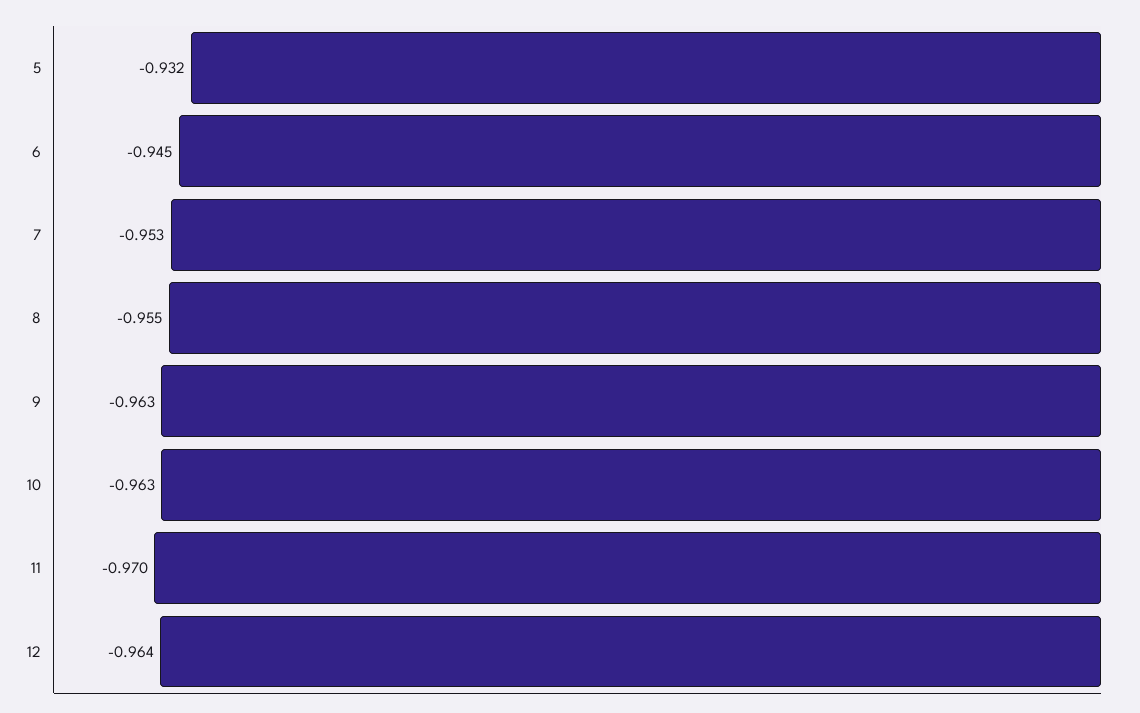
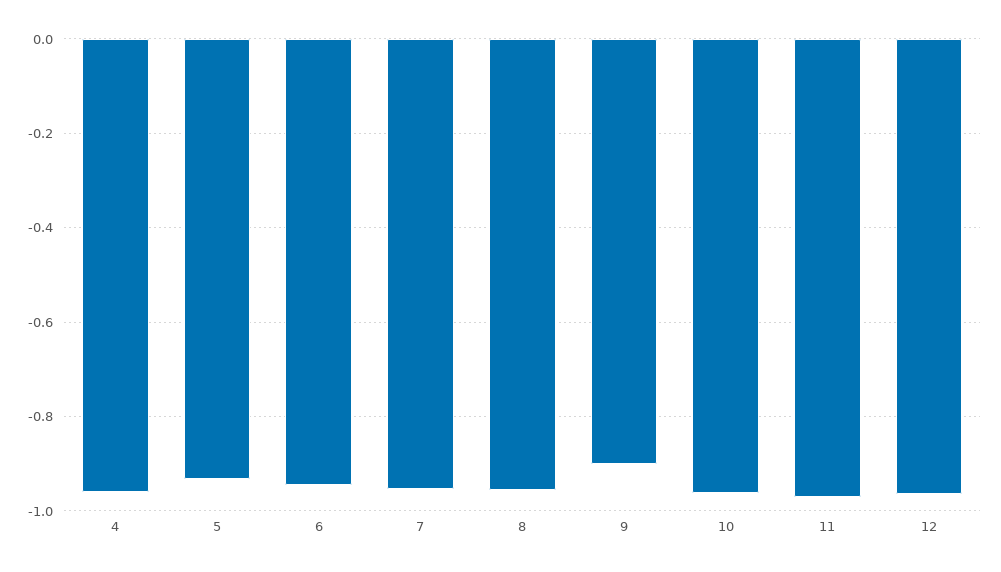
  {
    "5": -0.932,
    "6": -0.945,
    "7": -0.953,
    "8": -0.955,
-   "9": -0.963,
+   "9": -0.9,
    "10": -0.963,
    "11": -0.97,
-   "12": -0.964
+   "12": -0.964,
+   "4": -0.96
  }

